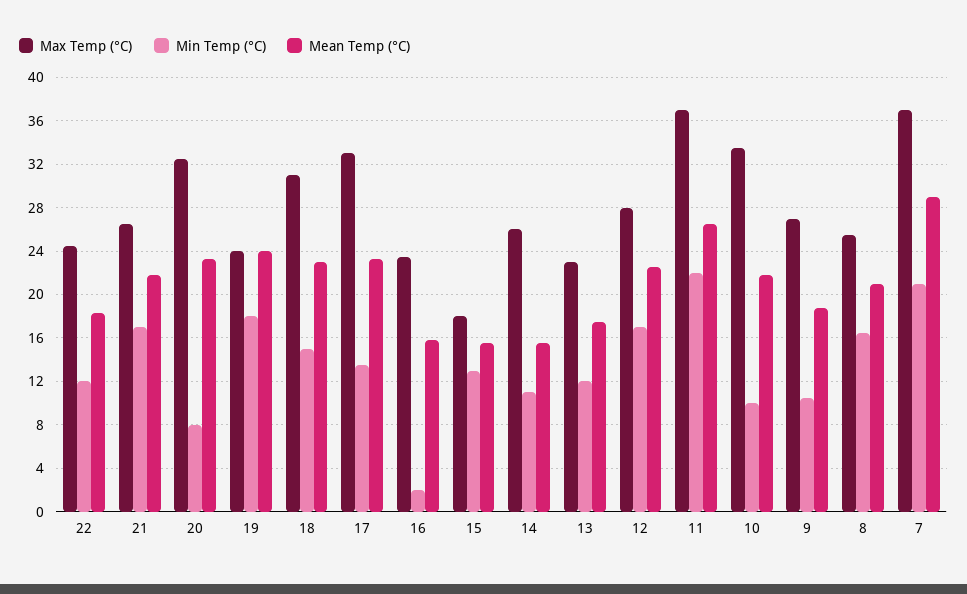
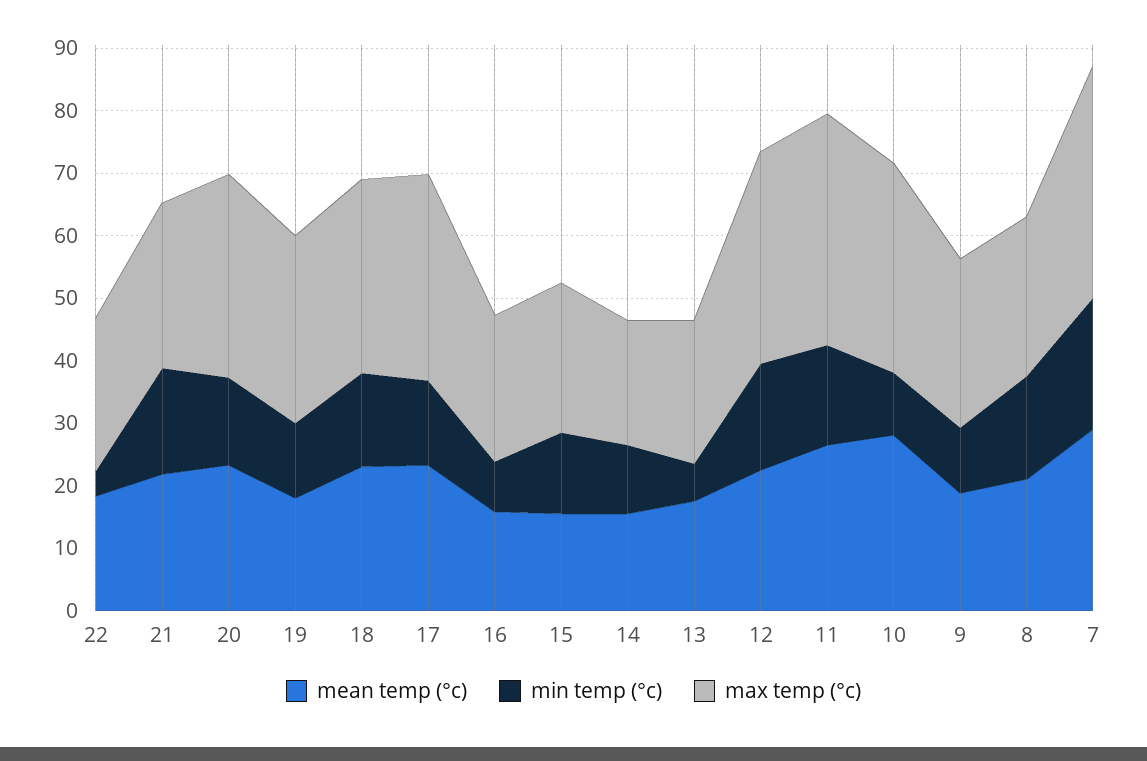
  {
    "Max Temp (°C)": {
      "22": 25,
      "21": 27,
      "20": 33,
-     "19": 24,
+     "19": 30,
      "18": 31,
      "17": 33,
      "16": 24,
-     "15": 18,
+     "15": 24,
-     "14": 26,
+     "14": 20,
      "13": 23,
-     "12": 28,
+     "12": 34,
      "11": 37,
      "10": 34,
      "9": 27,
      "8": 26,
      "7": 37
    },
    "Min Temp (°C)": {
-     "22": 12,
+     "22": 4,
      "21": 17,
-     "20": 8,
+     "20": 14,
-     "19": 18,
+     "19": 12,
      "18": 15,
      "17": 14,
-     "16": 2,
+     "16": 8,
      "15": 13,
      "14": 11,
-     "13": 12,
+     "13": 6,
      "12": 17,
-     "11": 22,
+     "11": 16,
      "10": 10,
      "9": 11,
      "8": 17,
      "7": 21
    },
    "Mean Temp (°C)": {
      "22": 18,
      "21": 22,
      "20": 23,
-     "19": 24,
+     "19": 18,
      "18": 23,
      "17": 23,
      "16": 16,
      "15": 16,
      "14": 16,
      "13": 18,
      "12": 23,
      "11": 27,
-     "10": 22,
+     "10": 28,
      "9": 19,
      "8": 21,
      "7": 29
    }
  }

